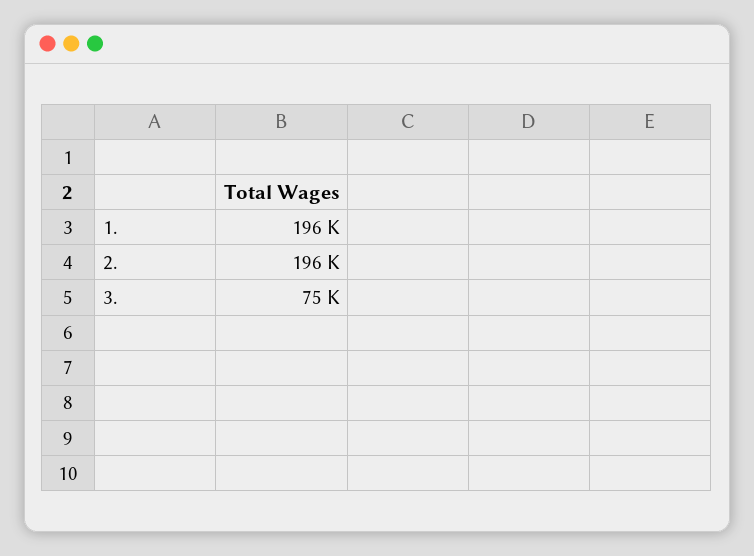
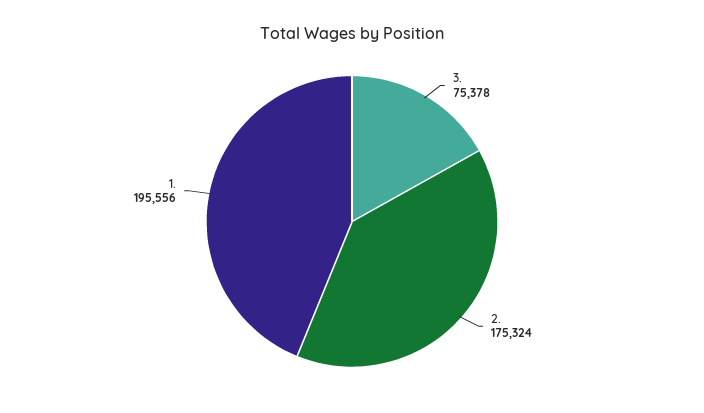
  {
    "1.": 195556,
-   "2.": 196000,
+   "2.": 175324,
    "3.": 75378
  }

